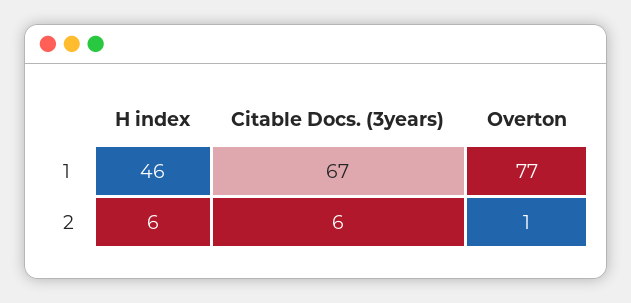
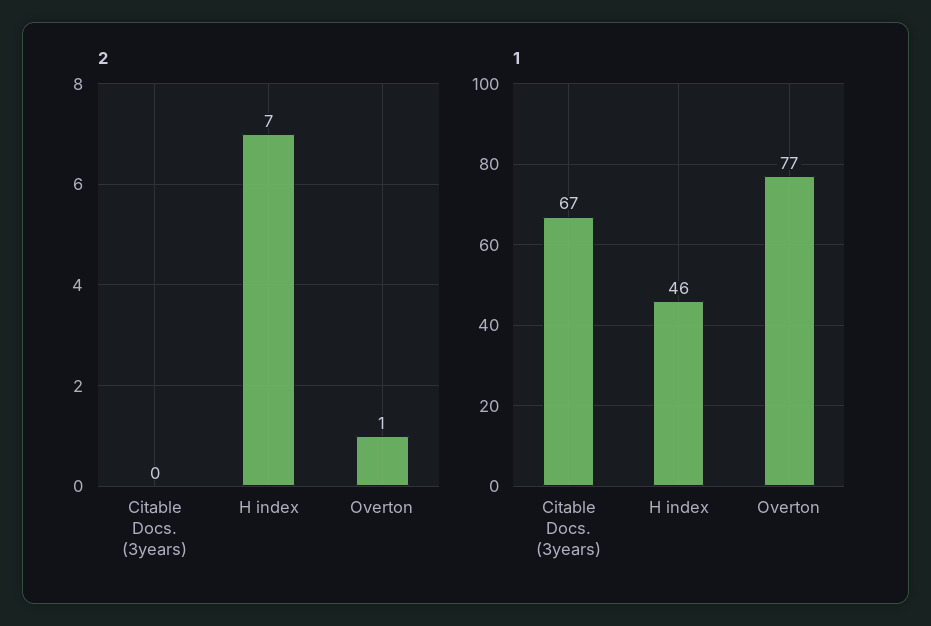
  {
    "1": {
      "H index": 46,
      "Citable Docs. (3years)": 67,
      "Overton": 77
    },
    "2": {
-     "H index": 6,
+     "H index": 7,
-     "Citable Docs. (3years)": 6,
+     "Citable Docs. (3years)": 0,
      "Overton": 1
    }
  }

